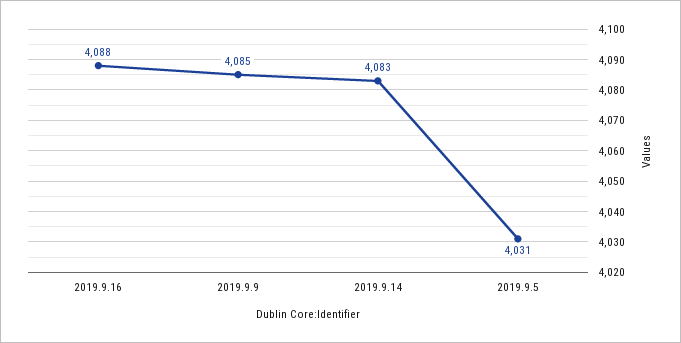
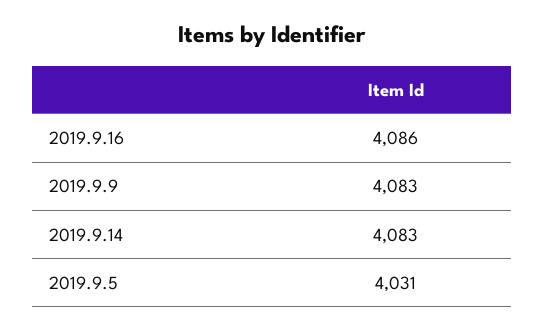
  {
-   "2019.9.16": 4088,
+   "2019.9.16": 4086,
-   "2019.9.9": 4085,
+   "2019.9.9": 4083,
    "2019.9.14": 4083,
    "2019.9.5": 4031
  }

